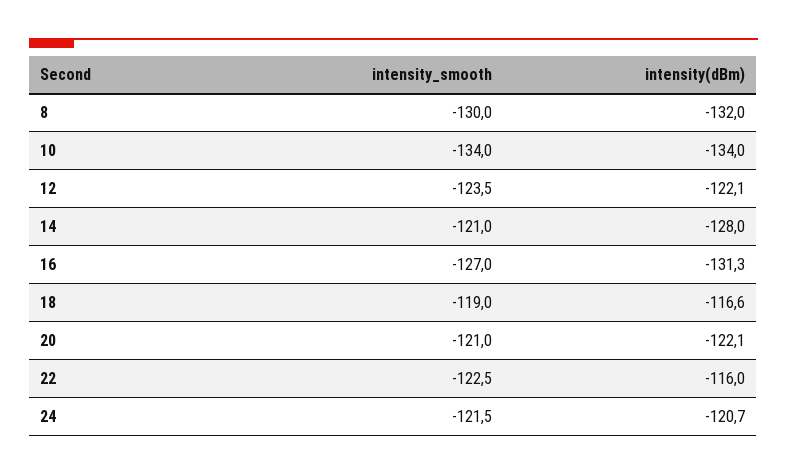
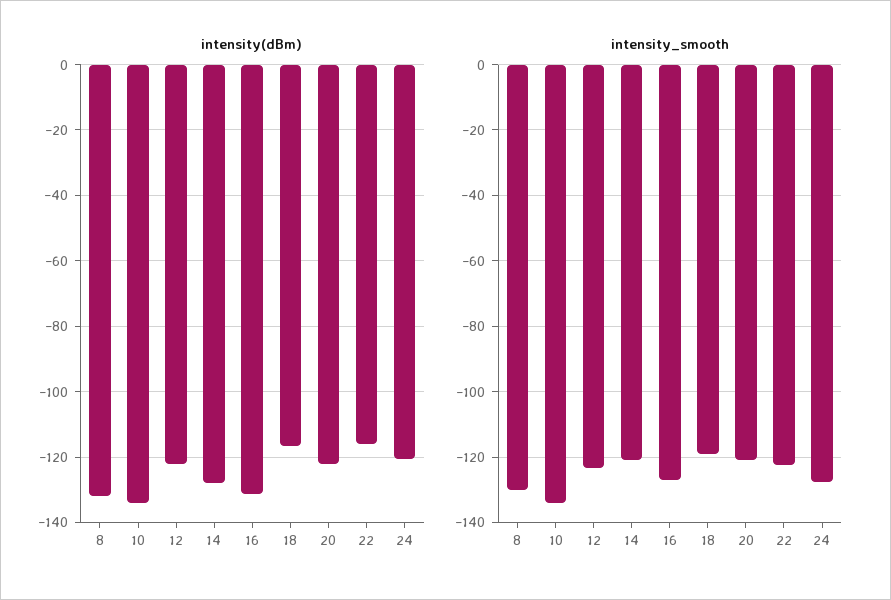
  {
    "intensity_smooth": {
      "8": -130,
      "10": -134,
      "12": -123.5,
      "14": -121,
      "16": -127,
      "18": -119,
      "20": -121,
      "22": -122.5,
-     "24": -121.5
+     "24": -128
    },
    "intensity(dBm)": {
      "8": -132,
      "10": -134,
      "12": -122.1,
      "14": -128,
      "16": -131.3,
      "18": -116.6,
      "20": -122.1,
      "22": -116,
      "24": -120.7
    }
  }

